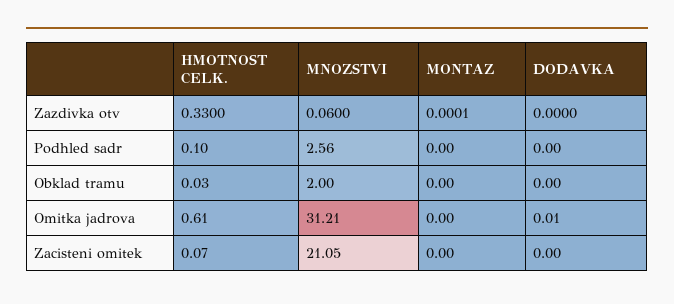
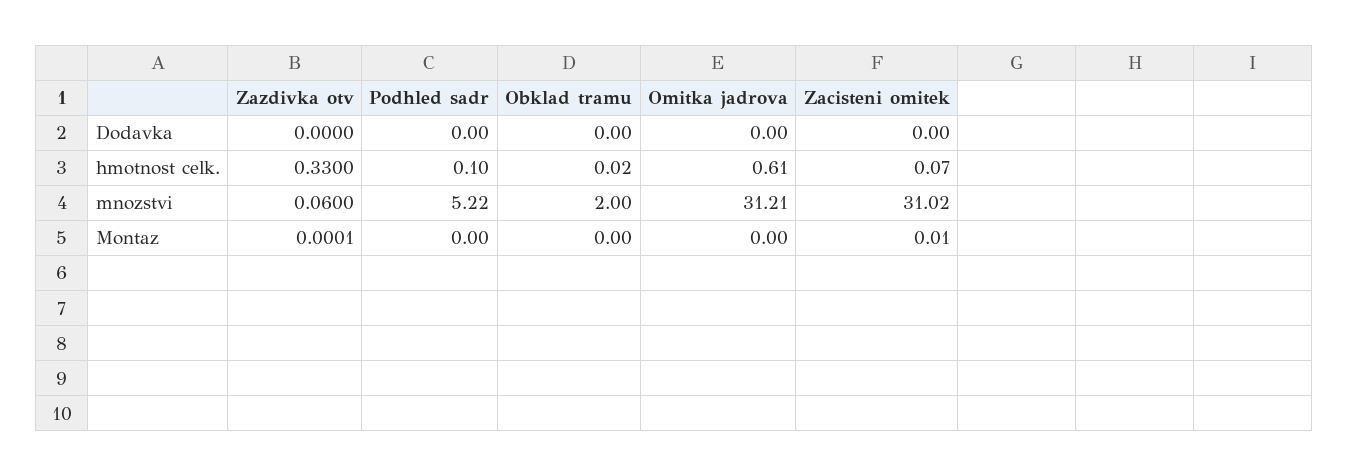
  {
    "HMOTNOST CELK.": {
      "Zazdivka otv": 0.33,
      "Podhled sadr": 0.1,
-     "Obklad tramu": 0.03,
+     "Obklad tramu": 0.02,
      "Omitka jadrova": 0.61,
      "Zacisteni omitek": 0.07
    },
    "MNOZSTVI": {
      "Zazdivka otv": 0.06,
-     "Podhled sadr": 2.56,
+     "Podhled sadr": 5.22,
      "Obklad tramu": 2,
      "Omitka jadrova": 31.21,
-     "Zacisteni omitek": 21.05
+     "Zacisteni omitek": 31.02
    },
    "MONTAZ": {
      "Zazdivka otv": 0.0001,
      "Podhled sadr": 0,
      "Obklad tramu": 0,
      "Omitka jadrova": 0,
-     "Zacisteni omitek": 0
+     "Zacisteni omitek": 0.01
    },
    "DODAVKA": {
      "Zazdivka otv": 0,
      "Podhled sadr": 0,
      "Obklad tramu": 0,
-     "Omitka jadrova": 0.01,
+     "Omitka jadrova": 0,
      "Zacisteni omitek": 0
    }
  }

